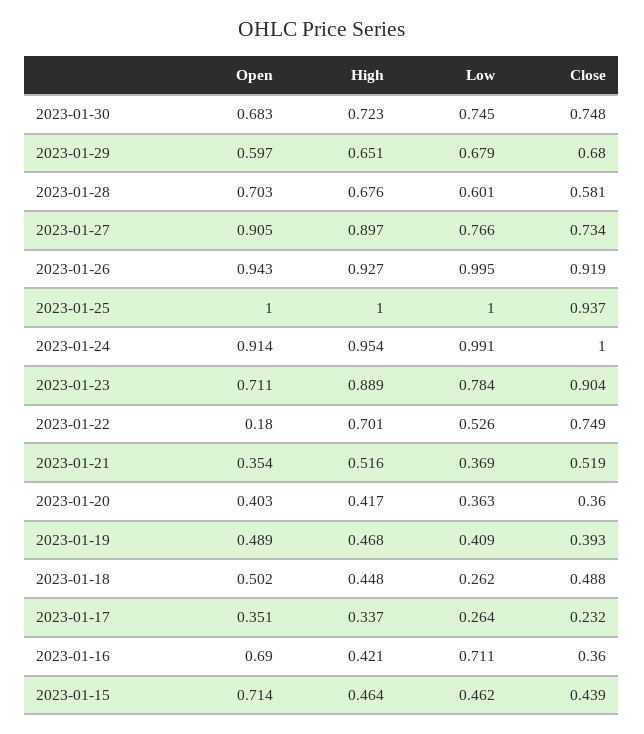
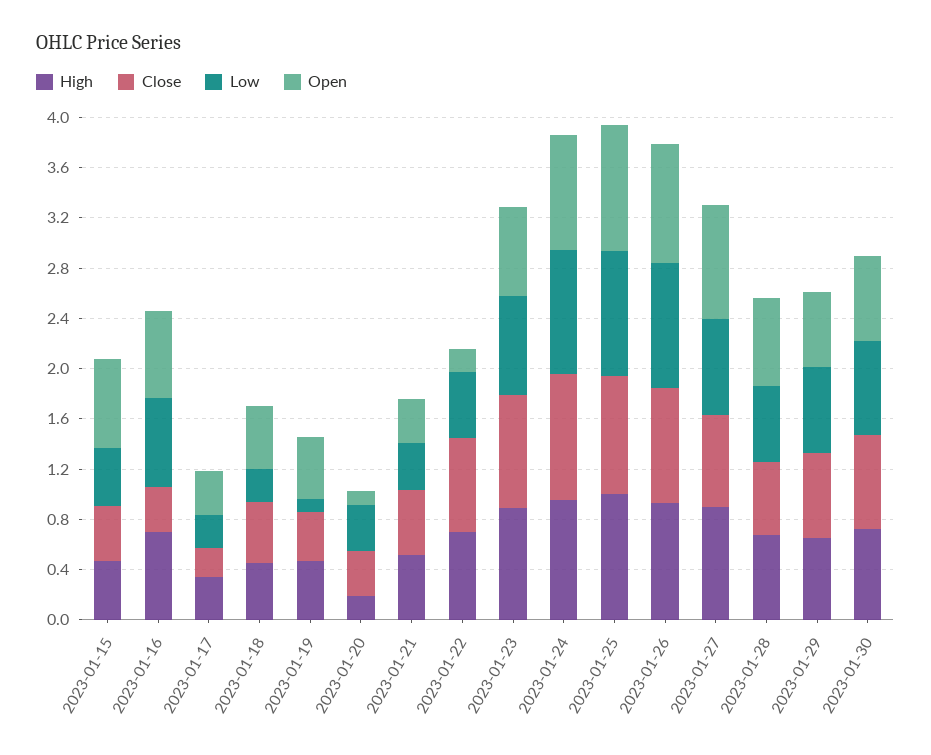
  {
    "Open": {
      "2023-01-30": 0.683,
      "2023-01-29": 0.597,
      "2023-01-28": 0.703,
      "2023-01-27": 0.905,
      "2023-01-26": 0.943,
      "2023-01-25": 1,
      "2023-01-24": 0.914,
      "2023-01-23": 0.711,
      "2023-01-22": 0.18,
      "2023-01-21": 0.354,
-     "2023-01-20": 0.403,
+     "2023-01-20": 0.1,
      "2023-01-19": 0.489,
      "2023-01-18": 0.502,
      "2023-01-17": 0.351,
      "2023-01-16": 0.69,
      "2023-01-15": 0.714
    },
    "High": {
      "2023-01-30": 0.723,
      "2023-01-29": 0.651,
      "2023-01-28": 0.676,
      "2023-01-27": 0.897,
      "2023-01-26": 0.927,
      "2023-01-25": 1,
      "2023-01-24": 0.954,
      "2023-01-23": 0.889,
      "2023-01-22": 0.701,
      "2023-01-21": 0.516,
-     "2023-01-20": 0.417,
+     "2023-01-20": 0.2,
      "2023-01-19": 0.468,
      "2023-01-18": 0.448,
      "2023-01-17": 0.337,
-     "2023-01-16": 0.421,
+     "2023-01-16": 0.7,
      "2023-01-15": 0.464
    },
    "Low": {
      "2023-01-30": 0.745,
      "2023-01-29": 0.679,
      "2023-01-28": 0.601,
      "2023-01-27": 0.766,
      "2023-01-26": 0.995,
      "2023-01-25": 1,
      "2023-01-24": 0.991,
      "2023-01-23": 0.784,
      "2023-01-22": 0.526,
      "2023-01-21": 0.369,
      "2023-01-20": 0.363,
-     "2023-01-19": 0.409,
+     "2023-01-19": 0.1,
      "2023-01-18": 0.262,
      "2023-01-17": 0.264,
      "2023-01-16": 0.711,
      "2023-01-15": 0.462
    },
    "Close": {
      "2023-01-30": 0.748,
      "2023-01-29": 0.68,
      "2023-01-28": 0.581,
      "2023-01-27": 0.734,
      "2023-01-26": 0.919,
      "2023-01-25": 0.937,
      "2023-01-24": 1,
      "2023-01-23": 0.904,
      "2023-01-22": 0.749,
      "2023-01-21": 0.519,
      "2023-01-20": 0.36,
      "2023-01-19": 0.393,
      "2023-01-18": 0.488,
      "2023-01-17": 0.232,
      "2023-01-16": 0.36,
      "2023-01-15": 0.439
    }
  }

